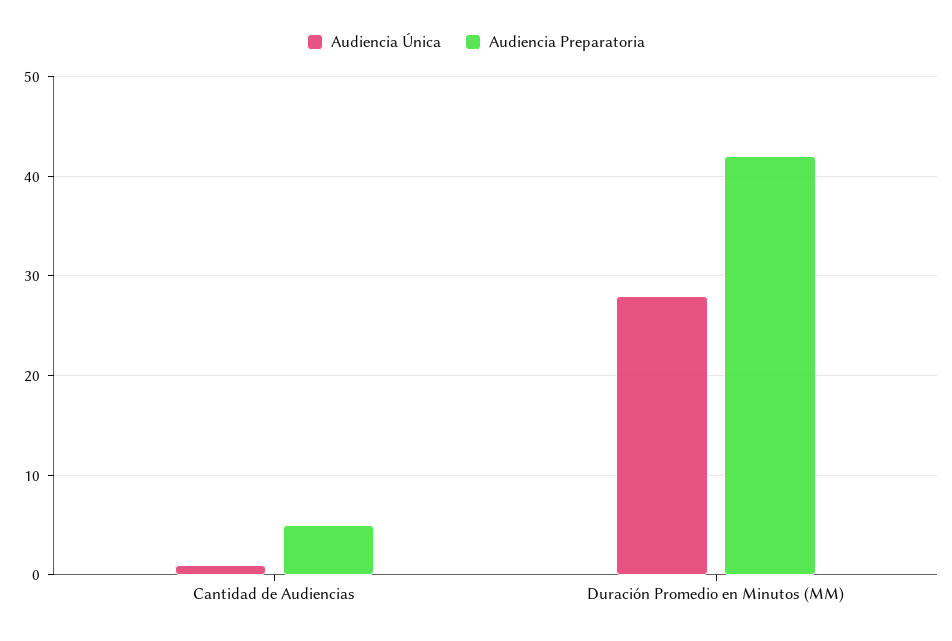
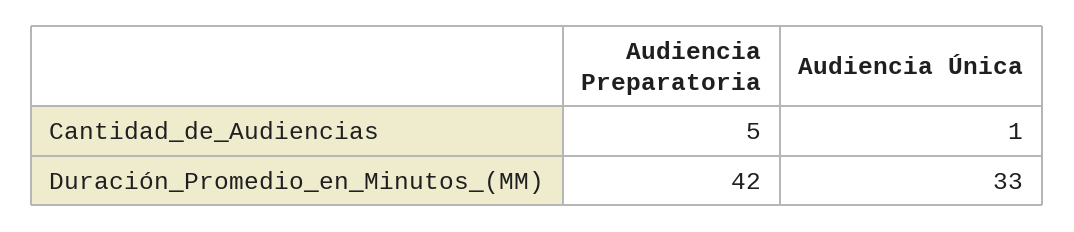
  {
    "Audiencia Única": {
      "Cantidad de Audiencias": 1,
-     "Duración Promedio en Minutos (MM)": 28
+     "Duración Promedio en Minutos (MM)": 33
    },
    "Audiencia Preparatoria": {
      "Cantidad de Audiencias": 5,
      "Duración Promedio en Minutos (MM)": 42
    }
  }

